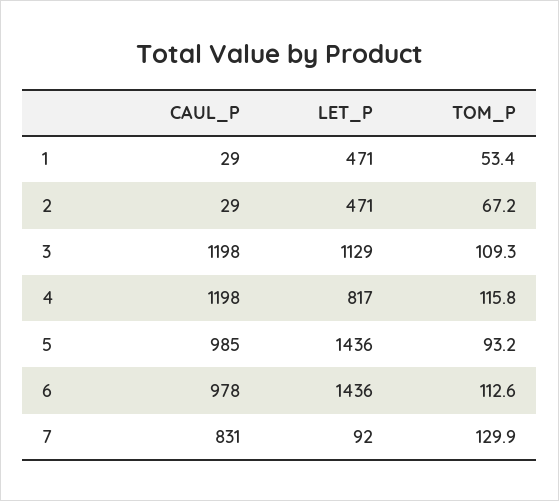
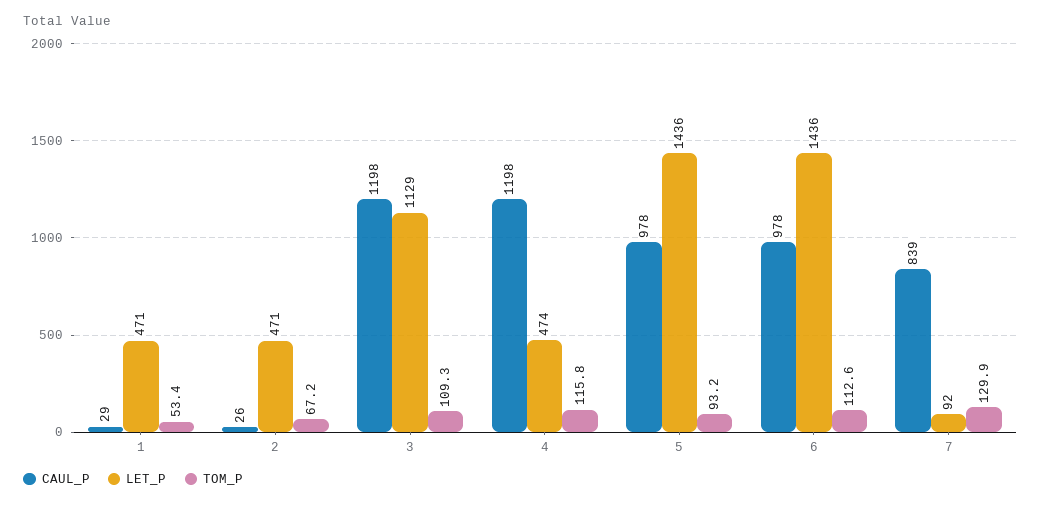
  {
    "CAUL_P": {
      "1": 29,
-     "2": 29,
+     "2": 26,
      "3": 1198,
      "4": 1198,
-     "5": 985,
+     "5": 978,
      "6": 978,
-     "7": 831
+     "7": 839
    },
    "LET_P": {
      "1": 471,
      "2": 471,
      "3": 1129,
-     "4": 817,
+     "4": 474,
      "5": 1436,
      "6": 1436,
      "7": 92
    },
    "TOM_P": {
      "1": 53.4,
      "2": 67.2,
      "3": 109.3,
      "4": 115.8,
      "5": 93.2,
      "6": 112.6,
      "7": 129.9
    }
  }

